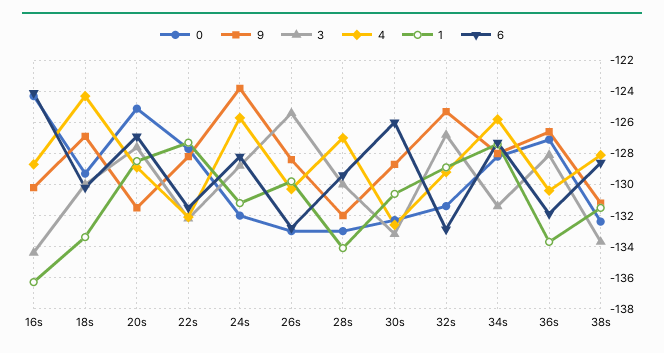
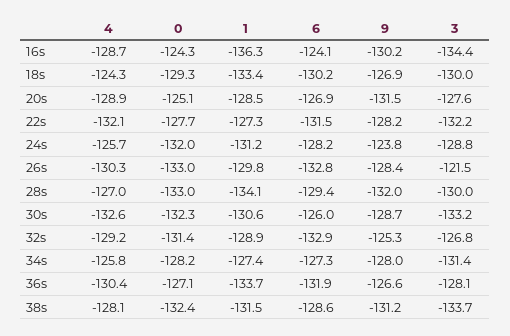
  {
    "0": {
      "16s": -124.3,
      "18s": -129.3,
      "20s": -125.1,
      "22s": -127.7,
      "24s": -132,
      "26s": -133,
      "28s": -133,
      "30s": -132.3,
      "32s": -131.4,
      "34s": -128.2,
      "36s": -127.1,
      "38s": -132.4
    },
    "9": {
      "16s": -130.2,
      "18s": -126.9,
      "20s": -131.5,
      "22s": -128.2,
      "24s": -123.8,
      "26s": -128.4,
      "28s": -132,
      "30s": -128.7,
      "32s": -125.3,
      "34s": -128,
      "36s": -126.6,
      "38s": -131.2
    },
    "3": {
      "16s": -134.4,
      "18s": -130,
      "20s": -127.6,
      "22s": -132.2,
      "24s": -128.8,
-     "26s": -125.5,
+     "26s": -121.5,
      "28s": -130,
      "30s": -133.2,
      "32s": -126.8,
      "34s": -131.4,
      "36s": -128.1,
      "38s": -133.7
    },
    "4": {
      "16s": -128.7,
      "18s": -124.3,
      "20s": -128.9,
      "22s": -132.1,
      "24s": -125.7,
      "26s": -130.3,
      "28s": -127,
      "30s": -132.6,
      "32s": -129.2,
      "34s": -125.8,
      "36s": -130.4,
      "38s": -128.1
    },
    "1": {
      "16s": -136.3,
      "18s": -133.4,
      "20s": -128.5,
      "22s": -127.3,
      "24s": -131.2,
      "26s": -129.8,
      "28s": -134.1,
      "30s": -130.6,
      "32s": -128.9,
      "34s": -127.4,
      "36s": -133.7,
      "38s": -131.5
    },
    "6": {
      "16s": -124.1,
      "18s": -130.2,
      "20s": -126.9,
      "22s": -131.5,
      "24s": -128.2,
      "26s": -132.8,
      "28s": -129.4,
      "30s": -126,
      "32s": -132.9,
      "34s": -127.3,
      "36s": -131.9,
      "38s": -128.6
    }
  }

